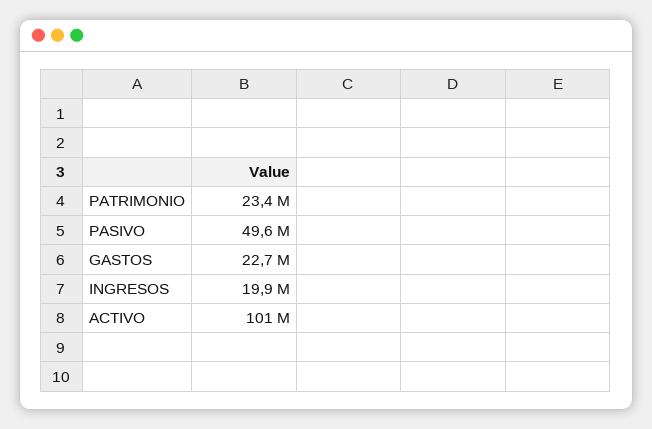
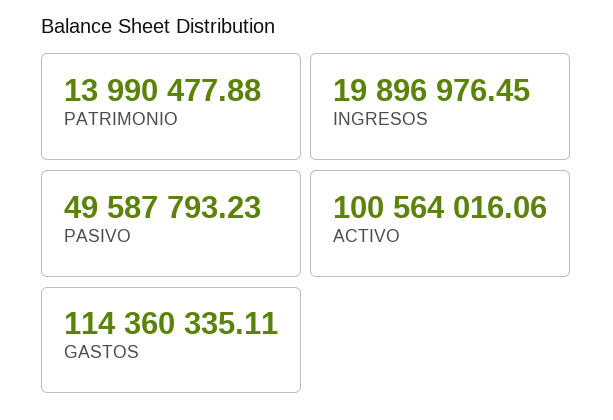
  {
-   "PATRIMONIO": 23400000,
+   "PATRIMONIO": 13990477.88,
    "PASIVO": 49587793.23,
-   "GASTOS": 22700000,
+   "GASTOS": 114360335.11,
    "INGRESOS": 19896976.45,
    "ACTIVO": 100564016.06
  }

